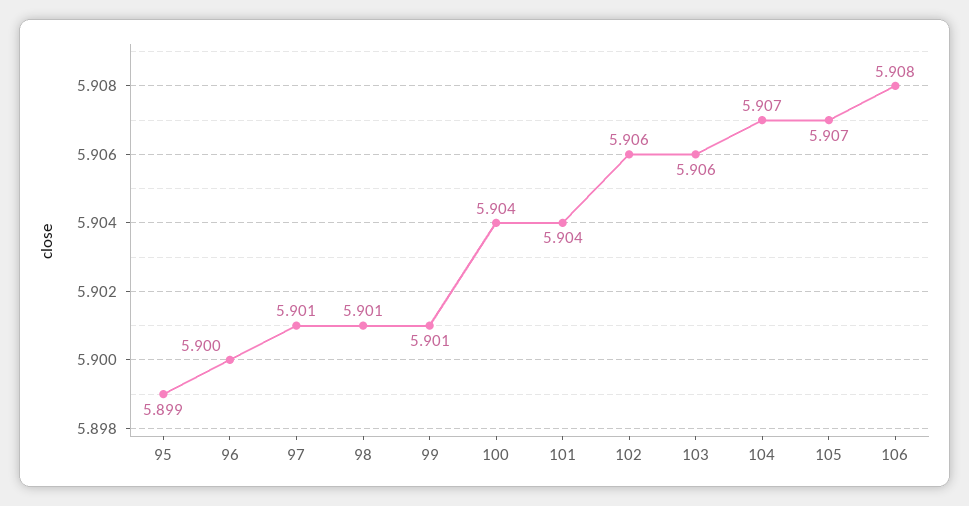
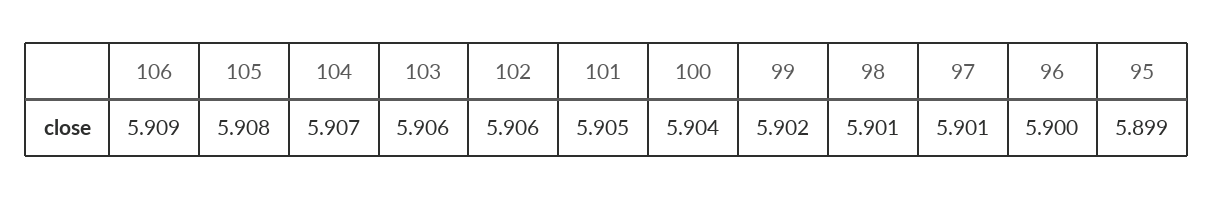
  {
    "95": 5.899,
    "96": 5.9,
    "97": 5.901,
    "98": 5.901,
-   "99": 5.901,
+   "99": 5.902,
    "100": 5.904,
-   "101": 5.904,
+   "101": 5.905,
    "102": 5.906,
    "103": 5.906,
    "104": 5.907,
-   "105": 5.907,
+   "105": 5.908,
-   "106": 5.908
+   "106": 5.909
  }

